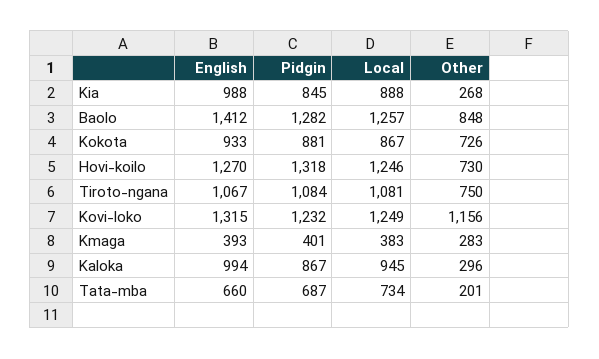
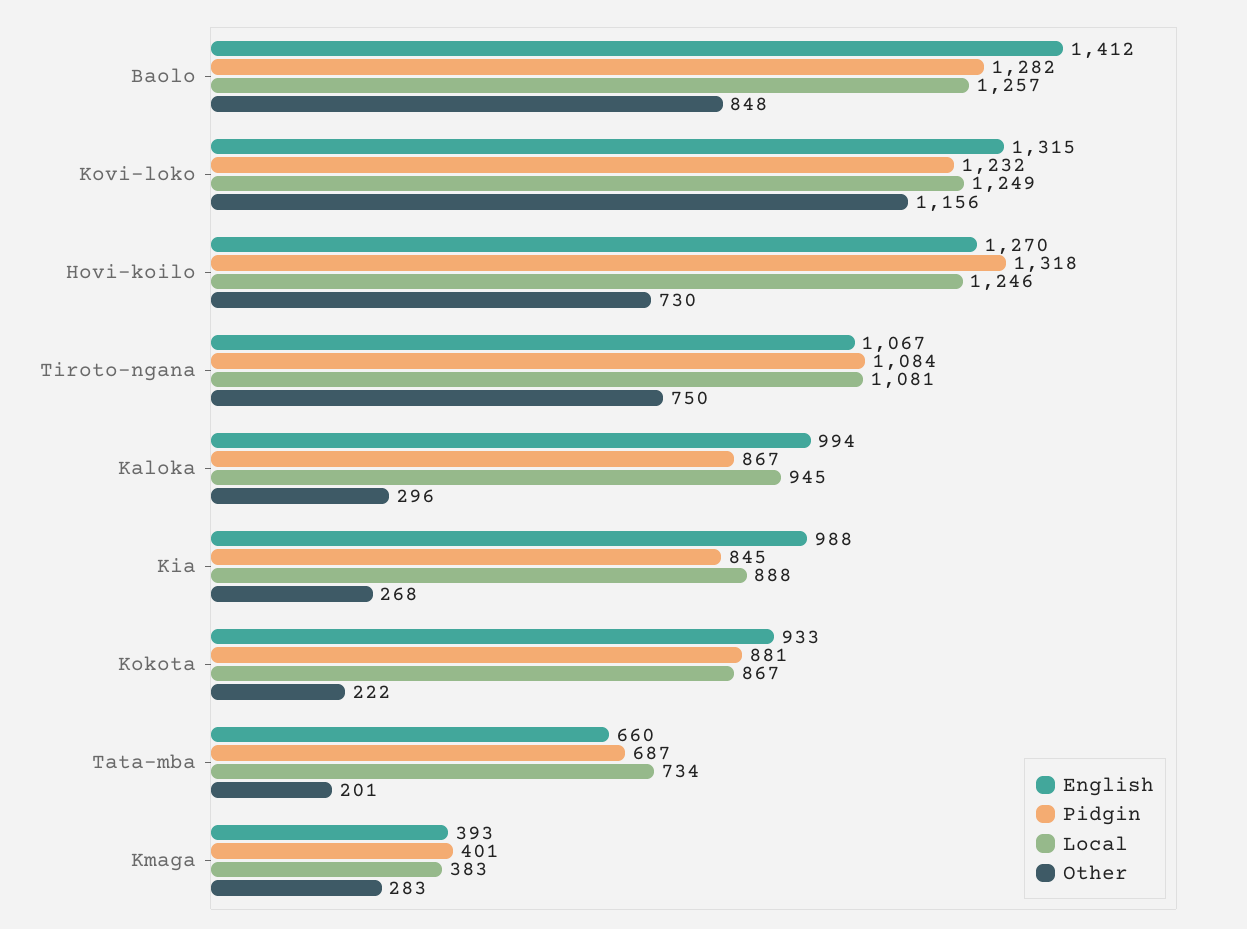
  {
    "English": {
      "Kia": 988,
      "Baolo": 1412,
      "Kokota": 933,
      "Hovi-koilo": 1270,
      "Tiroto-ngana": 1067,
      "Kovi-loko": 1315,
      "Kmaga": 393,
      "Kaloka": 994,
      "Tata-mba": 660
    },
    "Pidgin": {
      "Kia": 845,
      "Baolo": 1282,
      "Kokota": 881,
      "Hovi-koilo": 1318,
      "Tiroto-ngana": 1084,
      "Kovi-loko": 1232,
      "Kmaga": 401,
      "Kaloka": 867,
      "Tata-mba": 687
    },
    "Local": {
      "Kia": 888,
      "Baolo": 1257,
      "Kokota": 867,
      "Hovi-koilo": 1246,
      "Tiroto-ngana": 1081,
      "Kovi-loko": 1249,
      "Kmaga": 383,
      "Kaloka": 945,
      "Tata-mba": 734
    },
    "Other": {
      "Kia": 268,
      "Baolo": 848,
-     "Kokota": 726,
+     "Kokota": 222,
      "Hovi-koilo": 730,
      "Tiroto-ngana": 750,
      "Kovi-loko": 1156,
      "Kmaga": 283,
      "Kaloka": 296,
      "Tata-mba": 201
    }
  }

